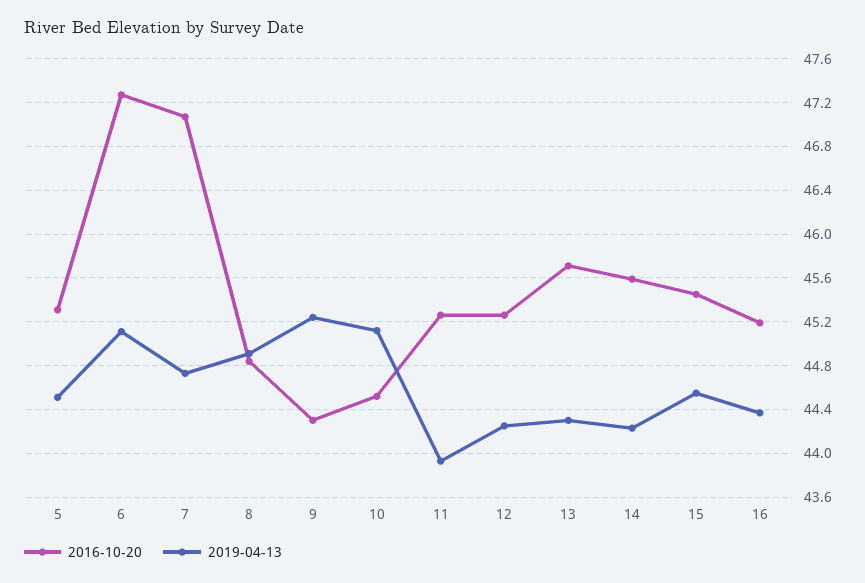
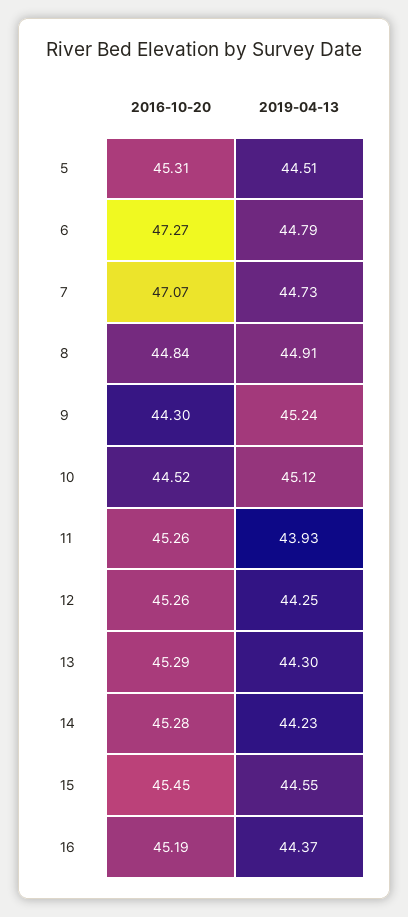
  {
    "2016-10-20": {
      "5": 45.31,
      "6": 47.27,
      "7": 47.07,
      "8": 44.84,
      "9": 44.3,
      "10": 44.52,
      "11": 45.26,
      "12": 45.26,
-     "13": 45.7,
+     "13": 45.29,
-     "14": 45.6,
+     "14": 45.28,
      "15": 45.45,
      "16": 45.19
    },
    "2019-04-13": {
      "5": 44.51,
-     "6": 45.1,
+     "6": 44.79,
      "7": 44.73,
      "8": 44.91,
      "9": 45.24,
      "10": 45.12,
      "11": 43.93,
      "12": 44.25,
      "13": 44.3,
      "14": 44.23,
      "15": 44.55,
      "16": 44.37
    }
  }

